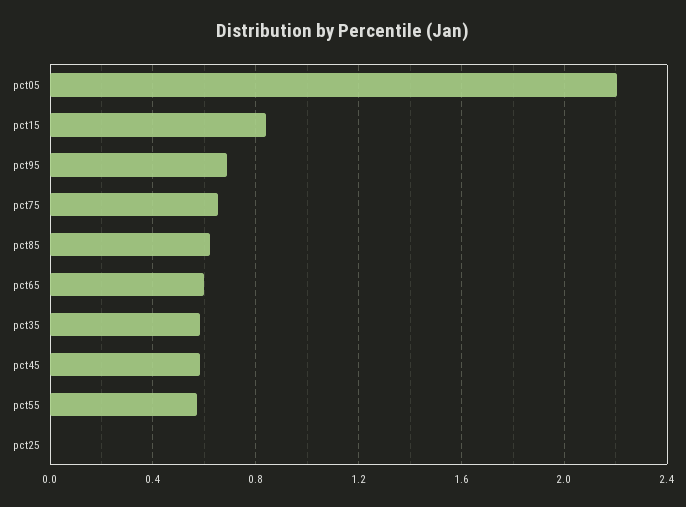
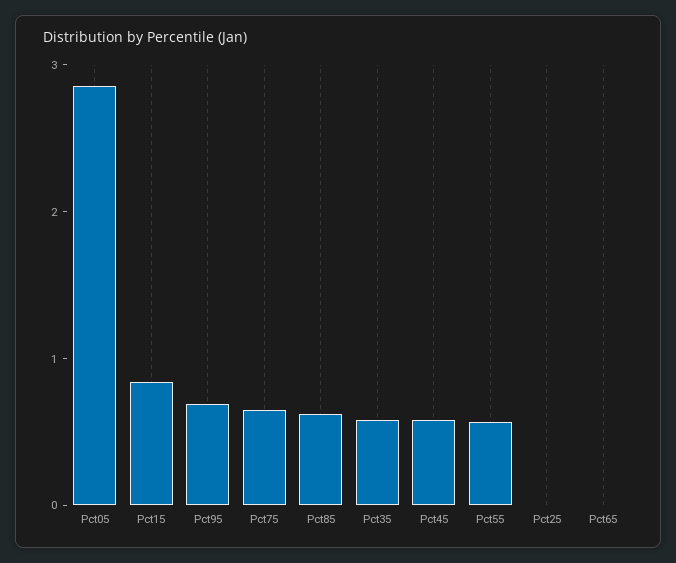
  {
-   "pct05": 2.2,
+   "pct05": 2.8,
    "pct15": 0.85,
    "pct95": 0.7,
    "pct75": 0.65,
    "pct85": 0.6,
-   "pct65": 0.6,
+   "pct65": 0,
    "pct35": 0.6,
    "pct45": 0.6,
    "pct55": 0.55,
    "pct25": 0
  }

